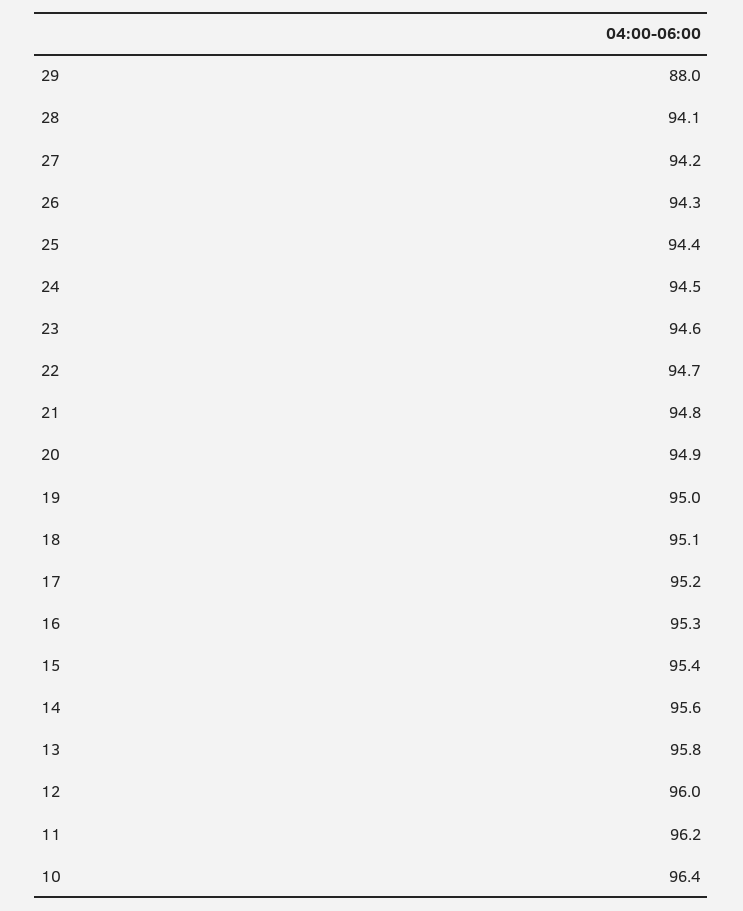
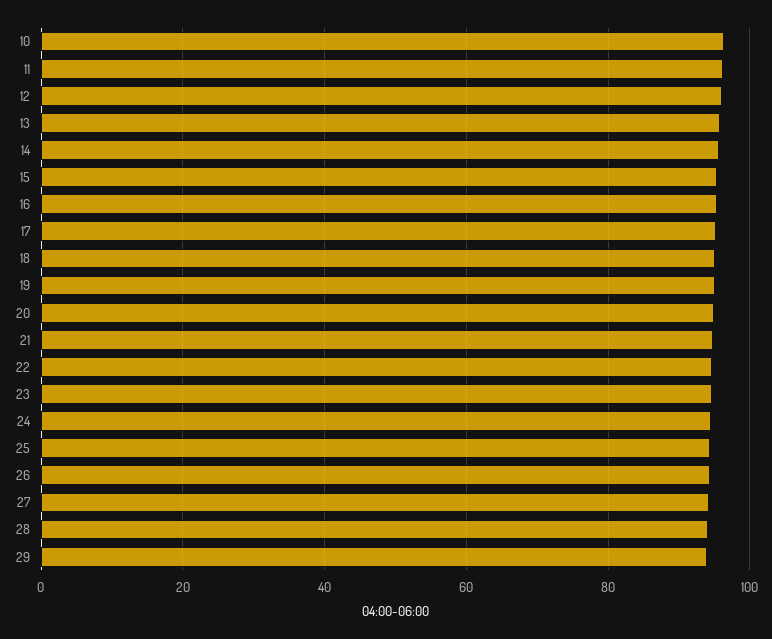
  {
-   "29": 88,
+   "29": 94,
    "28": 94.1,
    "27": 94.2,
    "26": 94.3,
    "25": 94.4,
    "24": 94.5,
    "23": 94.6,
    "22": 94.7,
    "21": 94.8,
    "20": 94.9,
    "19": 95,
    "18": 95.1,
    "17": 95.2,
    "16": 95.3,
    "15": 95.4,
    "14": 95.6,
    "13": 95.8,
    "12": 96,
    "11": 96.2,
    "10": 96.4
  }

